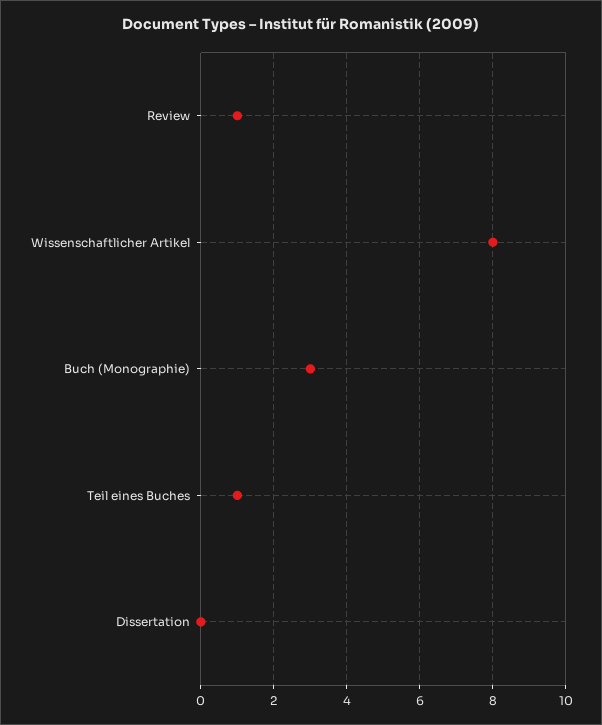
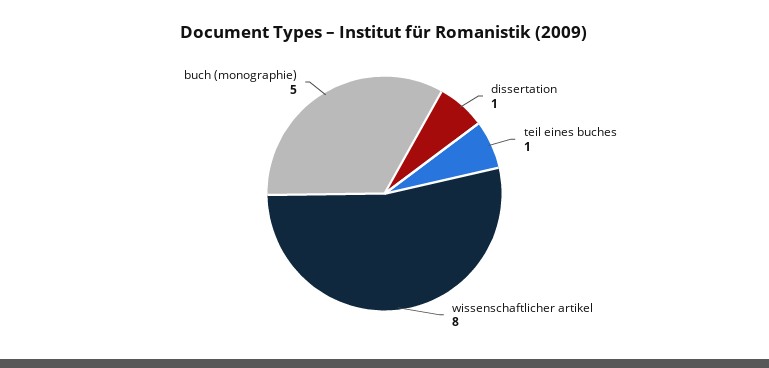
  {
-   "Review": 1,
    "Wissenschaftlicher Artikel": 8,
-   "Buch (Monographie)": 3,
+   "Buch (Monographie)": 5,
    "Teil eines Buches": 1,
-   "Dissertation": 0
+   "Dissertation": 1
  }

